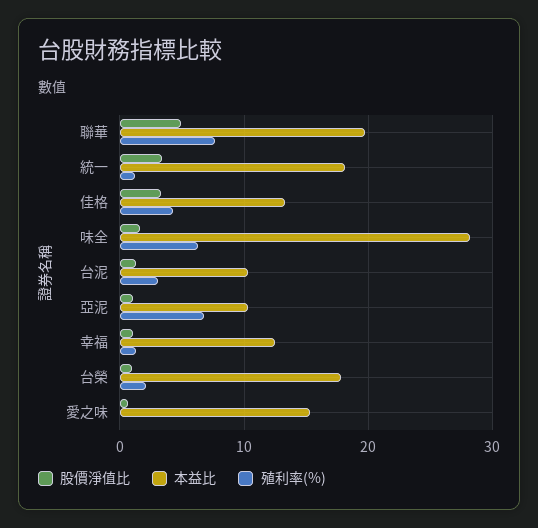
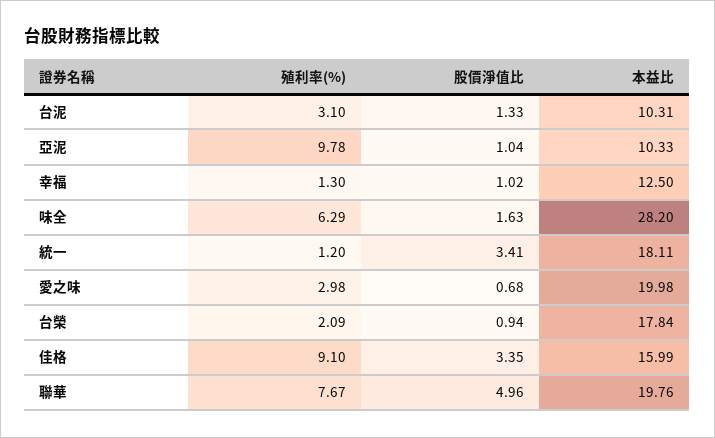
  {
    "股價淨值比": {
      "聯華": 4.96,
      "統一": 3.41,
      "佳格": 3.35,
      "味全": 1.63,
      "台泥": 1.33,
      "亞泥": 1.04,
      "幸福": 1.02,
      "台榮": 0.94,
      "愛之味": 0.68
    },
    "本益比": {
      "聯華": 19.76,
      "統一": 18.11,
-     "佳格": 13,
+     "佳格": 15.99,
      "味全": 28.2,
      "台泥": 10.31,
      "亞泥": 10.33,
      "幸福": 12.5,
      "台榮": 17.84,
-     "愛之味": 15
+     "愛之味": 19.98
    },
    "殖利率(%)": {
      "聯華": 7.67,
      "統一": 1.2,
-     "佳格": 4,
+     "佳格": 9.1,
      "味全": 6.29,
      "台泥": 3.1,
-     "亞泥": 7,
+     "亞泥": 9.78,
      "幸福": 1.3,
      "台榮": 2.09,
-     "愛之味": 0
+     "愛之味": 2.98
    }
  }

